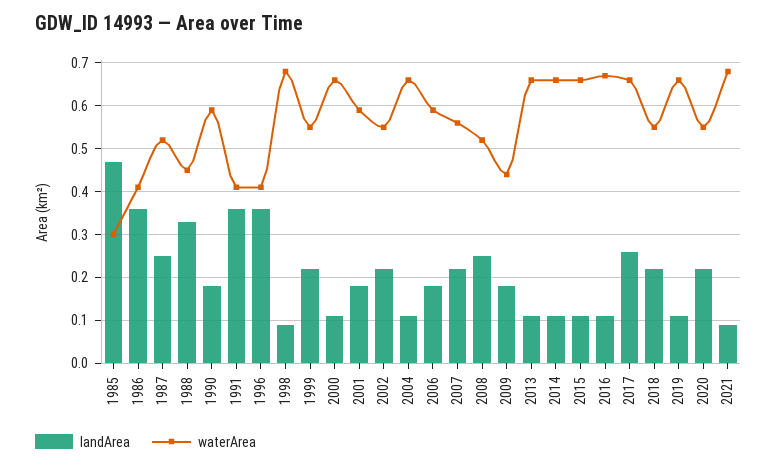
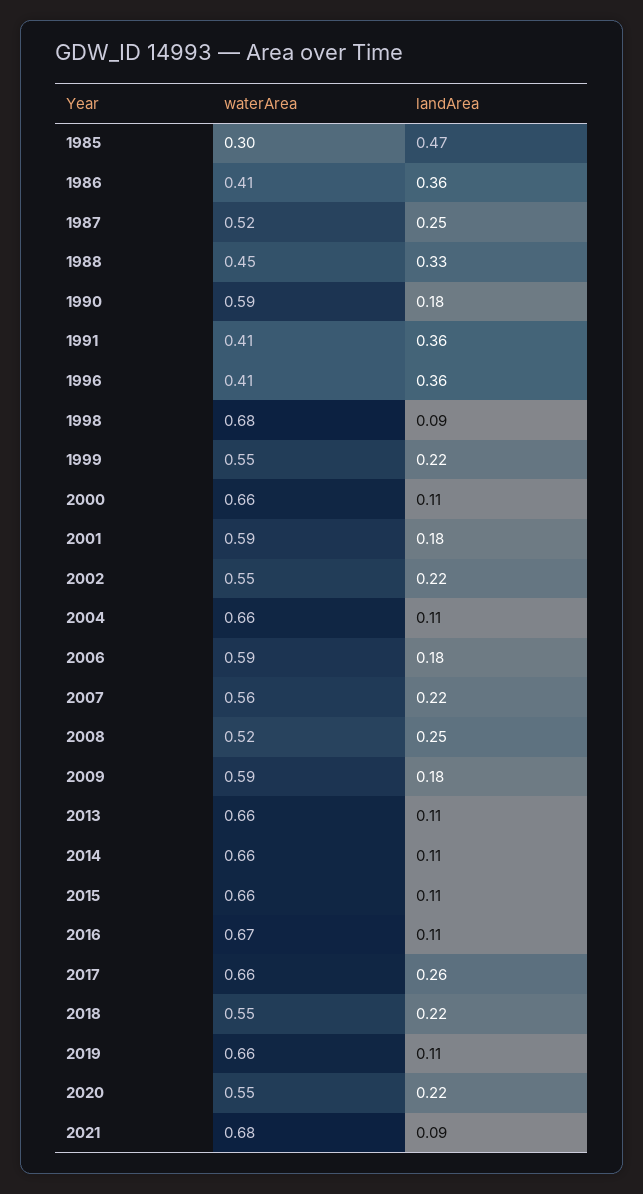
  {
    "landArea": {
      "1985": 0.47,
      "1986": 0.36,
      "1987": 0.25,
      "1988": 0.33,
      "1990": 0.18,
      "1991": 0.36,
      "1996": 0.36,
      "1998": 0.09,
      "1999": 0.22,
      "2000": 0.11,
      "2001": 0.18,
      "2002": 0.22,
      "2004": 0.11,
      "2006": 0.18,
      "2007": 0.22,
      "2008": 0.25,
      "2009": 0.18,
      "2013": 0.11,
      "2014": 0.11,
      "2015": 0.11,
      "2016": 0.11,
      "2017": 0.26,
      "2018": 0.22,
      "2019": 0.11,
      "2020": 0.22,
      "2021": 0.09
    },
    "waterArea": {
      "1985": 0.3,
      "1986": 0.41,
      "1987": 0.52,
      "1988": 0.45,
      "1990": 0.59,
      "1991": 0.41,
      "1996": 0.41,
      "1998": 0.68,
      "1999": 0.55,
      "2000": 0.66,
      "2001": 0.59,
      "2002": 0.55,
      "2004": 0.66,
      "2006": 0.59,
      "2007": 0.56,
      "2008": 0.52,
-     "2009": 0.45,
+     "2009": 0.59,
      "2013": 0.66,
      "2014": 0.66,
      "2015": 0.66,
      "2016": 0.67,
      "2017": 0.66,
      "2018": 0.55,
      "2019": 0.66,
      "2020": 0.55,
      "2021": 0.68
    }
  }

